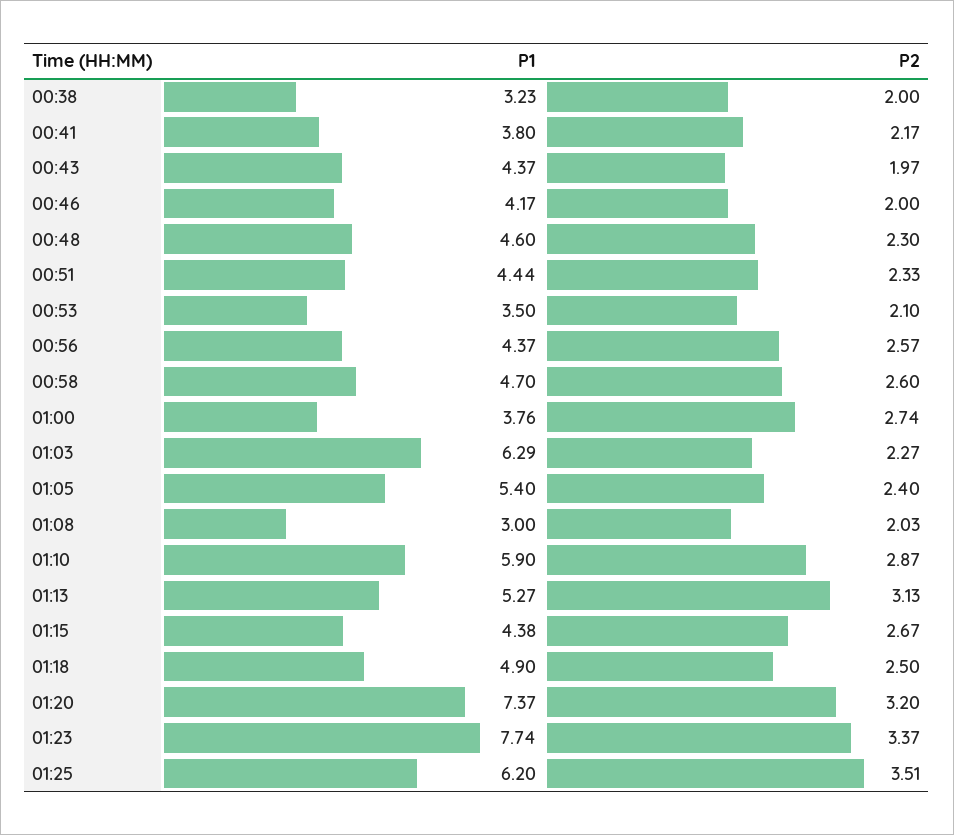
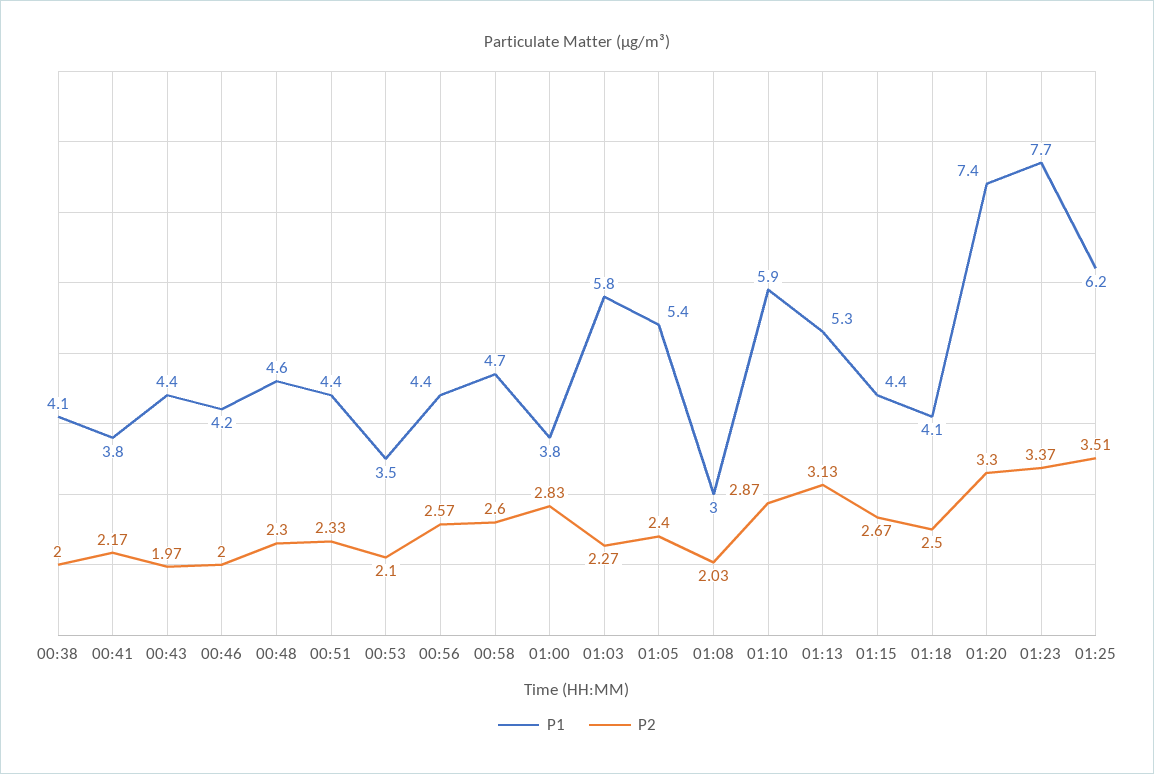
  {
    "P1": {
-     "00:38": 3.23,
+     "00:38": 4.1,
      "00:41": 3.8,
      "00:43": 4.37,
      "00:46": 4.17,
      "00:48": 4.6,
      "00:51": 4.44,
      "00:53": 3.5,
      "00:56": 4.37,
      "00:58": 4.7,
      "01:00": 3.76,
-     "01:03": 6.29,
+     "01:03": 5.8,
      "01:05": 5.4,
      "01:08": 3,
      "01:10": 5.9,
      "01:13": 5.27,
      "01:15": 4.38,
-     "01:18": 4.9,
+     "01:18": 4.1,
      "01:20": 7.37,
      "01:23": 7.74,
      "01:25": 6.2
    },
    "P2": {
      "00:38": 2,
      "00:41": 2.17,
      "00:43": 1.97,
      "00:46": 2,
      "00:48": 2.3,
      "00:51": 2.33,
      "00:53": 2.1,
      "00:56": 2.57,
      "00:58": 2.6,
-     "01:00": 2.74,
+     "01:00": 2.83,
      "01:03": 2.27,
      "01:05": 2.4,
      "01:08": 2.03,
      "01:10": 2.87,
      "01:13": 3.13,
      "01:15": 2.67,
      "01:18": 2.5,
-     "01:20": 3.2,
+     "01:20": 3.3,
      "01:23": 3.37,
      "01:25": 3.51
    }
  }

